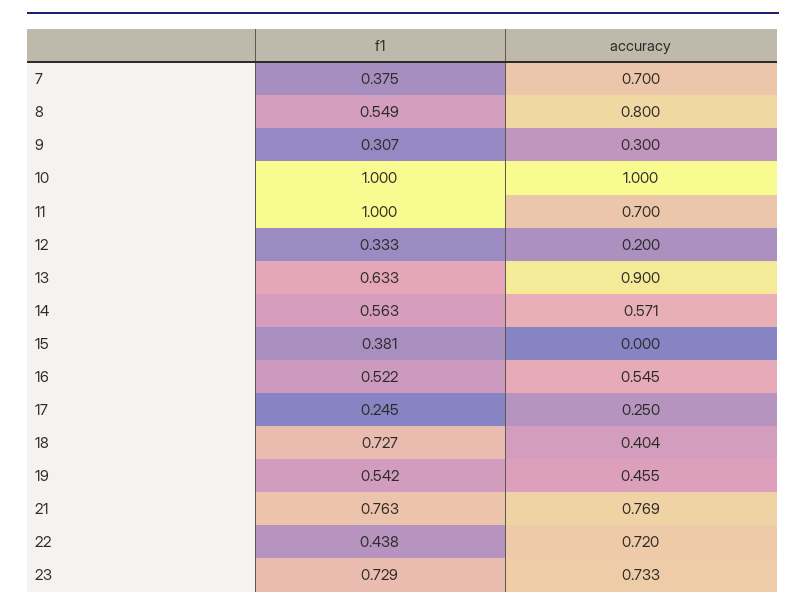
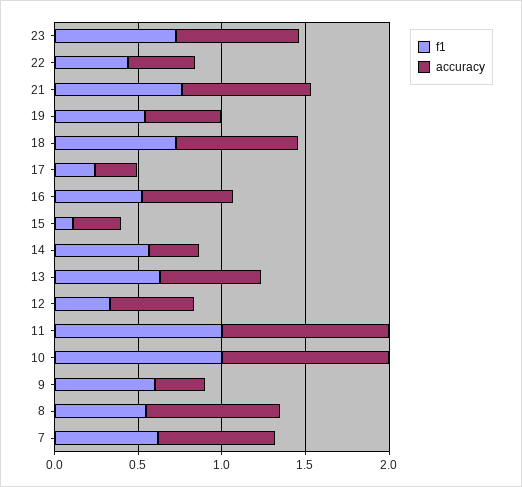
  {
    "f1": {
-     "7": 0.375,
+     "7": 0.6,
      "8": 0.549,
-     "9": 0.307,
+     "9": 0.6,
      "10": 1,
      "11": 1,
      "12": 0.333,
      "13": 0.633,
      "14": 0.563,
-     "15": 0.381,
+     "15": 0.1,
      "16": 0.522,
      "17": 0.245,
      "18": 0.727,
      "19": 0.542,
      "21": 0.763,
      "22": 0.438,
      "23": 0.729
    },
    "accuracy": {
      "7": 0.7,
      "8": 0.8,
      "9": 0.3,
      "10": 1,
-     "11": 0.7,
+     "11": 1,
-     "12": 0.2,
+     "12": 0.5,
-     "13": 0.9,
+     "13": 0.6,
-     "14": 0.571,
+     "14": 0.3,
-     "15": 0,
+     "15": 0.3,
      "16": 0.545,
      "17": 0.25,
-     "18": 0.404,
+     "18": 0.7,
      "19": 0.455,
      "21": 0.769,
-     "22": 0.72,
+     "22": 0.4,
      "23": 0.733
    }
  }

